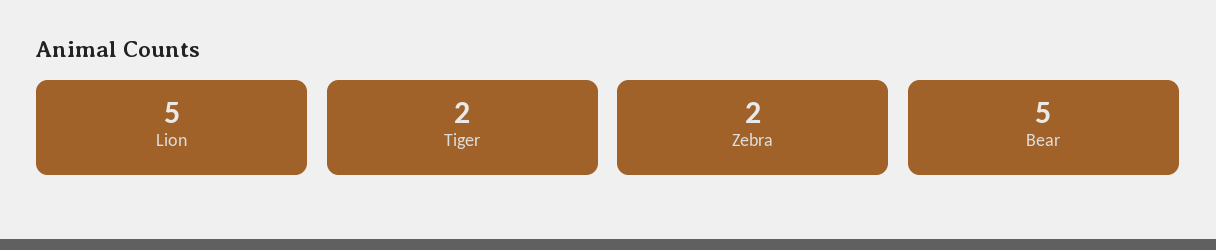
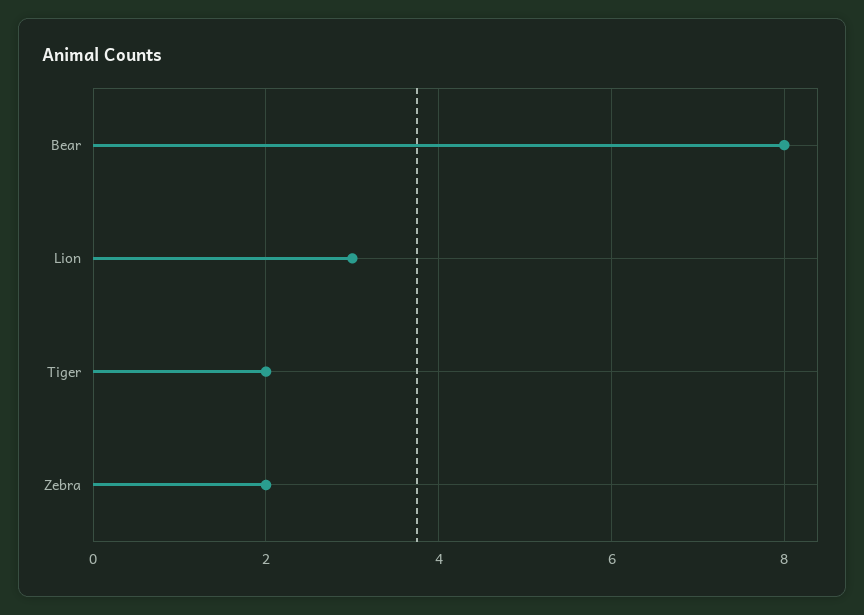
  {
-   "Lion": 5,
+   "Lion": 3,
    "Tiger": 2,
    "Zebra": 2,
-   "Bear": 5
+   "Bear": 8
  }

